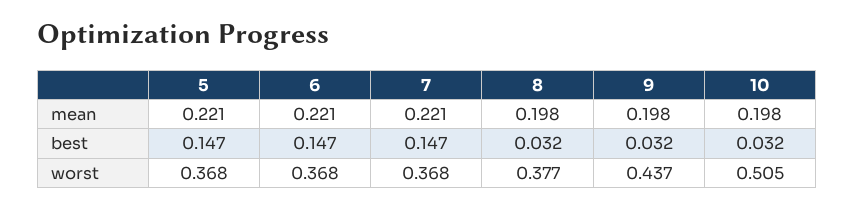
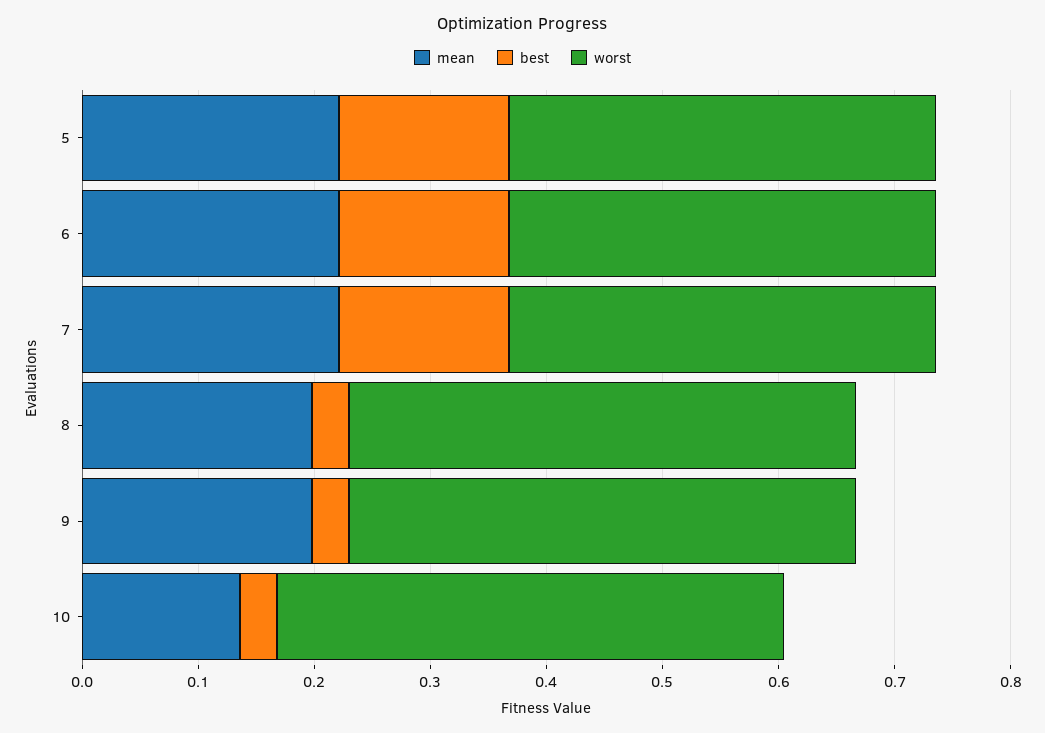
  {
    "mean": {
      "5": 0.221,
      "6": 0.221,
      "7": 0.221,
      "8": 0.198,
      "9": 0.198,
-     "10": 0.198
+     "10": 0.14
    },
    "best": {
      "5": 0.147,
      "6": 0.147,
      "7": 0.147,
      "8": 0.032,
      "9": 0.032,
      "10": 0.032
    },
    "worst": {
      "5": 0.368,
      "6": 0.368,
      "7": 0.368,
-     "8": 0.377,
+     "8": 0.44,
      "9": 0.437,
-     "10": 0.505
+     "10": 0.44
    }
  }

